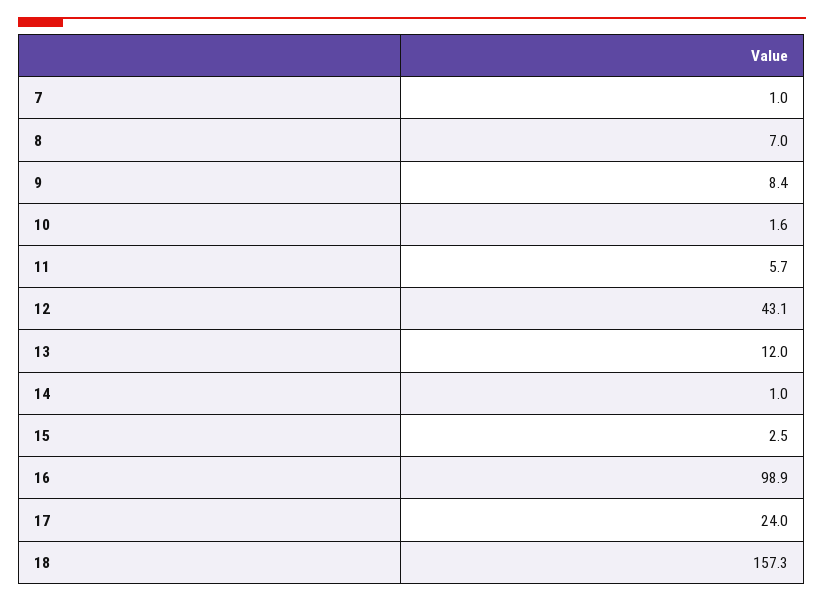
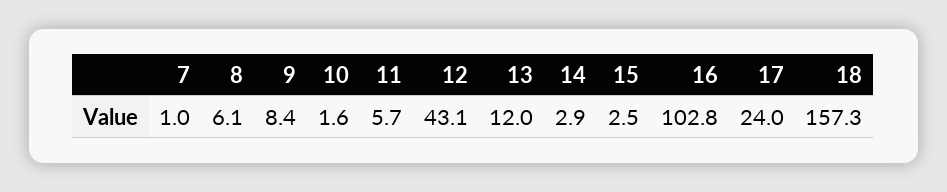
  {
    "7": 1,
-   "8": 7,
+   "8": 6.1,
    "9": 8.4,
    "10": 1.6,
    "11": 5.7,
    "12": 43.1,
    "13": 12,
-   "14": 1,
+   "14": 2.9,
    "15": 2.5,
-   "16": 98.9,
+   "16": 102.8,
    "17": 24,
    "18": 157.3
  }

